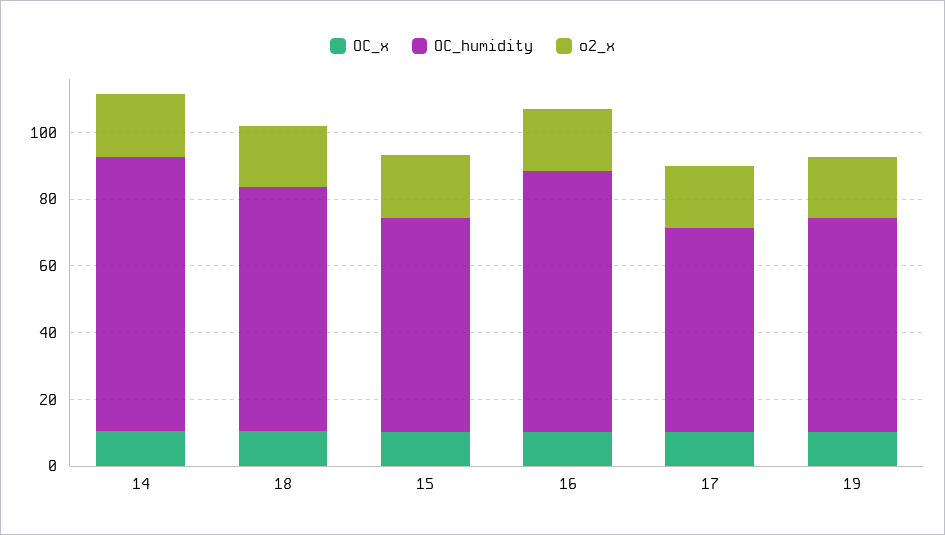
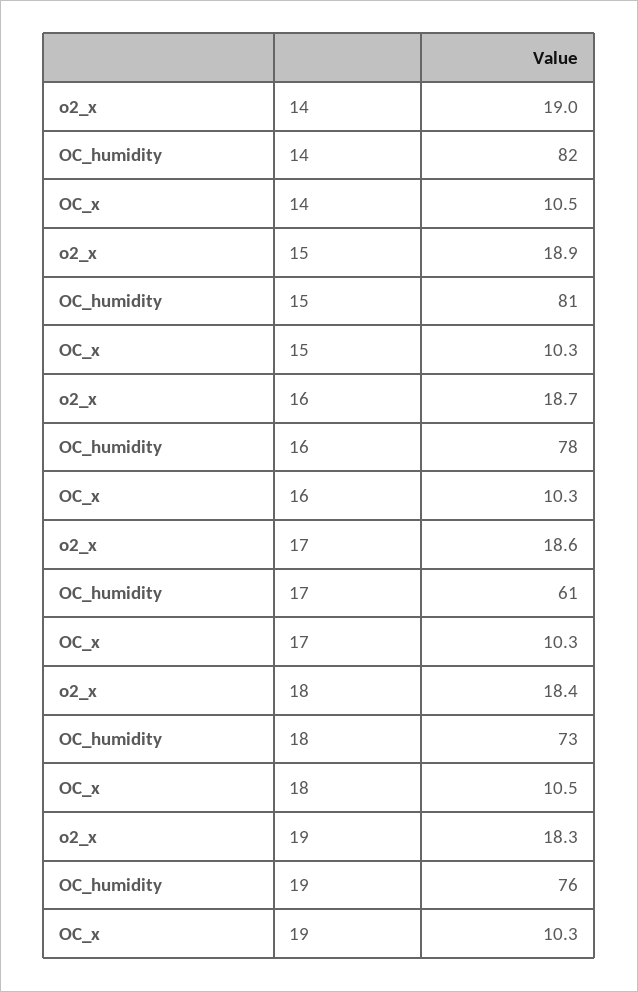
  {
    "OC_x": {
      "14": 10.5,
      "18": 10.5,
      "15": 10.3,
      "16": 10.3,
      "17": 10.3,
      "19": 10.3
    },
    "OC_humidity": {
      "14": 82,
      "18": 73,
-     "15": 65,
+     "15": 81,
      "16": 78,
      "17": 61,
-     "19": 65
+     "19": 76
    },
    "o2_x": {
      "14": 19,
      "18": 18.4,
      "15": 18.9,
      "16": 18.7,
      "17": 18.6,
      "19": 18.3
    }
  }

